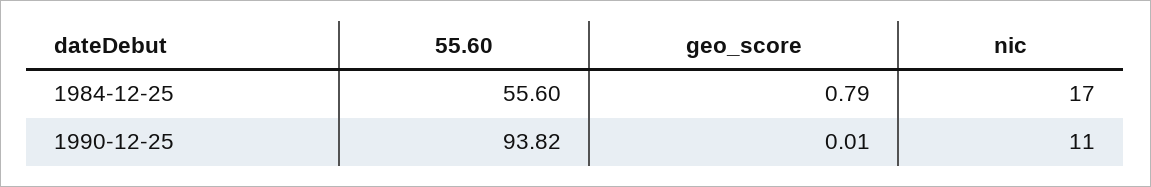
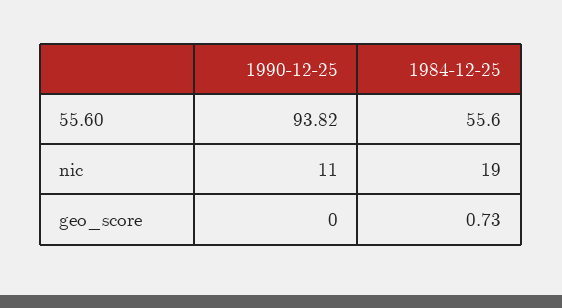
  {
    "55.60": {
      "1984-12-25": 55.6,
      "1990-12-25": 93.82
    },
    "geo_score": {
-     "1984-12-25": 0.79,
+     "1984-12-25": 0.73,
-     "1990-12-25": 0.01
+     "1990-12-25": 0
    },
    "nic": {
-     "1984-12-25": 17,
+     "1984-12-25": 19,
      "1990-12-25": 11
    }
  }

